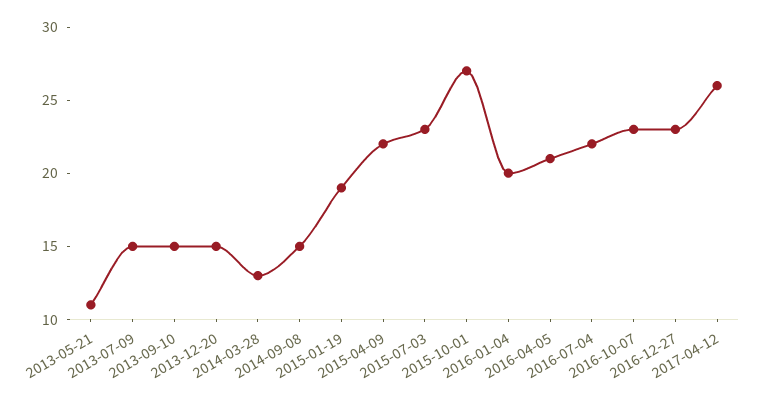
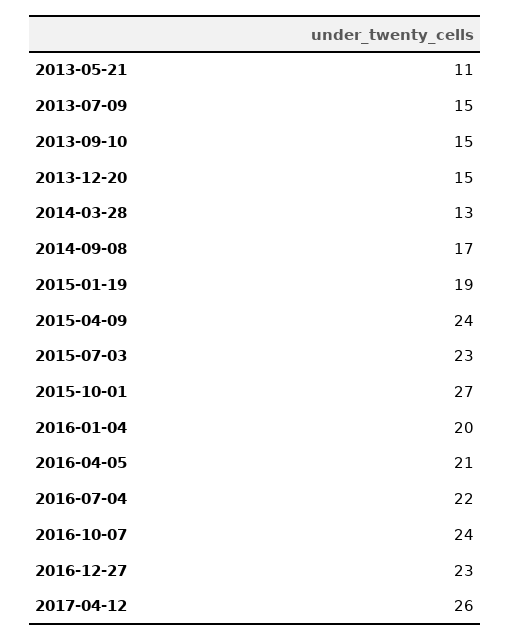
  {
    "2013-05-21": 11,
    "2013-07-09": 15,
    "2013-09-10": 15,
    "2013-12-20": 15,
    "2014-03-28": 13,
-   "2014-09-08": 15,
+   "2014-09-08": 17,
    "2015-01-19": 19,
-   "2015-04-09": 22,
+   "2015-04-09": 24,
    "2015-07-03": 23,
    "2015-10-01": 27,
    "2016-01-04": 20,
    "2016-04-05": 21,
    "2016-07-04": 22,
-   "2016-10-07": 23,
+   "2016-10-07": 24,
    "2016-12-27": 23,
    "2017-04-12": 26
  }

